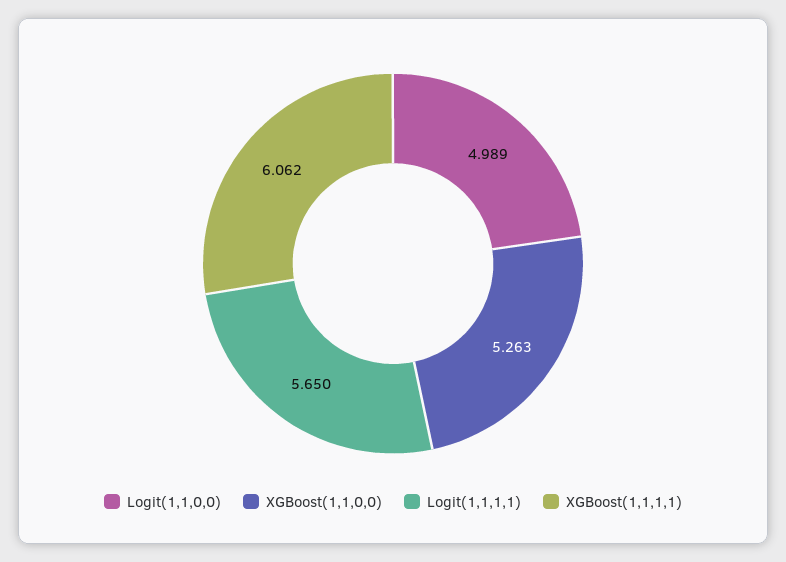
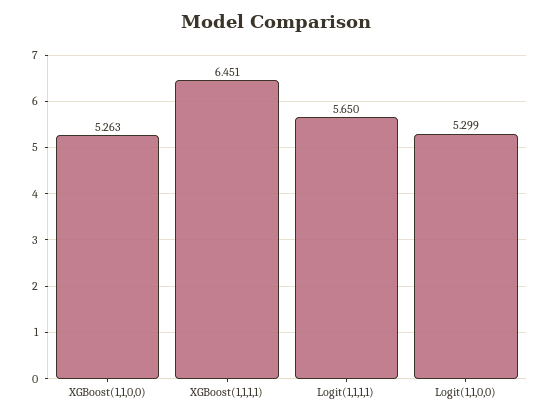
  {
-   "Logit(1,1,0,0)": 4.989,
+   "Logit(1,1,0,0)": 5.299,
    "XGBoost(1,1,0,0)": 5.263,
    "Logit(1,1,1,1)": 5.65,
-   "XGBoost(1,1,1,1)": 6.062
+   "XGBoost(1,1,1,1)": 6.451
  }

